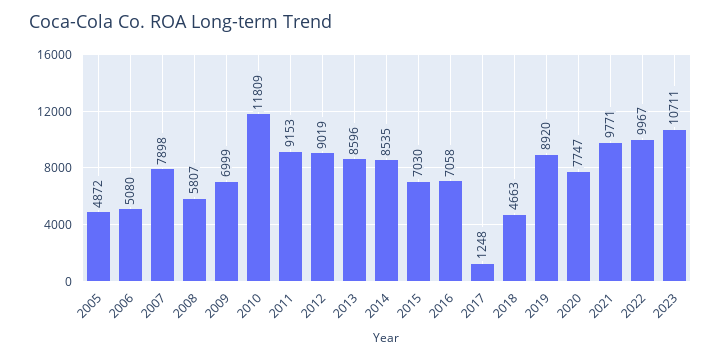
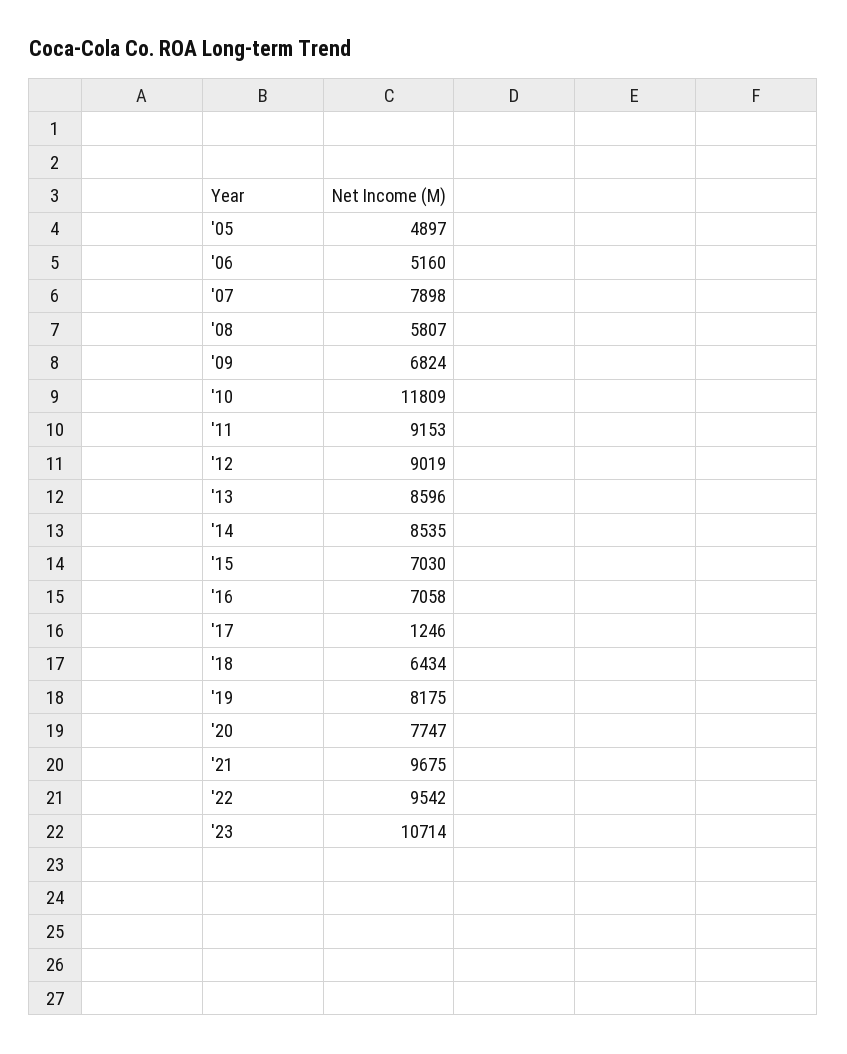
  {
-   "2005": 4872,
+   "2005": 4897,
-   "2006": 5080,
+   "2006": 5160,
    "2007": 7898,
    "2008": 5807,
-   "2009": 6999,
+   "2009": 6824,
    "2010": 11809,
    "2011": 9153,
    "2012": 9019,
    "2013": 8596,
    "2014": 8535,
    "2015": 7030,
    "2016": 7058,
-   "2017": 1248,
+   "2017": 1246,
-   "2018": 4663,
+   "2018": 6434,
-   "2019": 8920,
+   "2019": 8175,
    "2020": 7747,
-   "2021": 9771,
+   "2021": 9675,
-   "2022": 9967,
+   "2022": 9542,
-   "2023": 10711
+   "2023": 10714
  }

